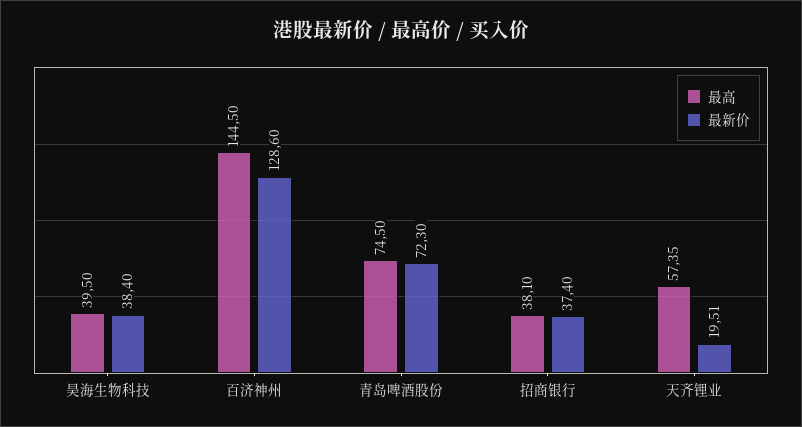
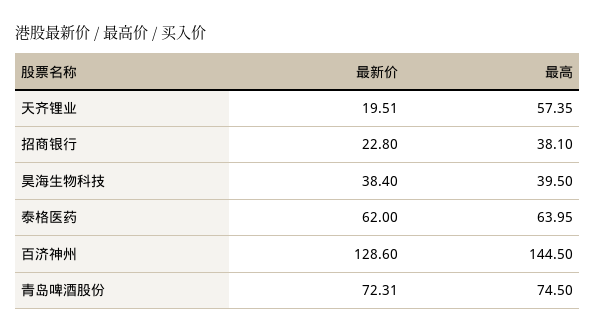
  {
    "最高": {
      "昊海生物科技": 39.5,
      "百济神州": 144.5,
      "青岛啤酒股份": 74.5,
      "招商银行": 38.1,
-     "天齐锂业": 57.35
+     "天齐锂业": 57.35,
+     "泰格医药": 63.95
    },
    "最新价": {
      "昊海生物科技": 38.4,
      "百济神州": 128.6,
-     "青岛啤酒股份": 72.3,
+     "青岛啤酒股份": 72.31,
-     "招商银行": 37.4,
+     "招商银行": 22.8,
-     "天齐锂业": 19.51
+     "天齐锂业": 19.51,
+     "泰格医药": 62
    }
  }

